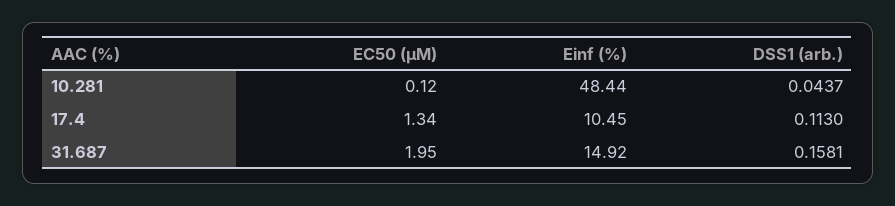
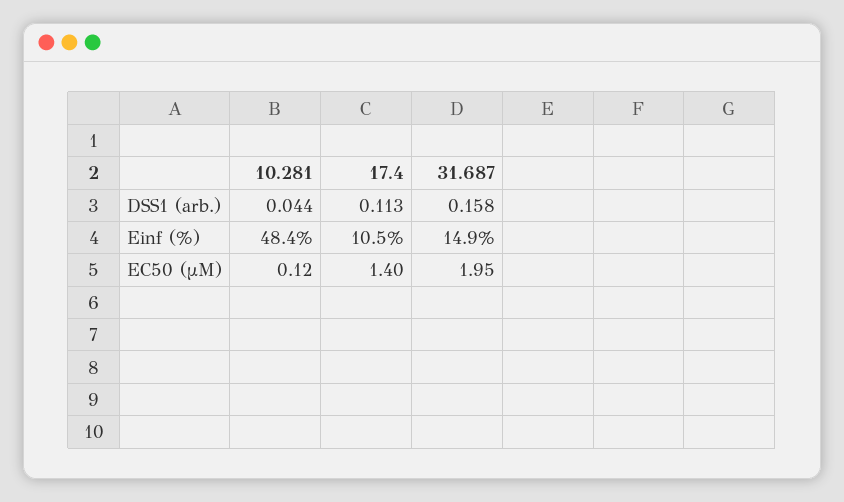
  {
    "EC50 (µM)": {
      "10.281": 0.12,
-     "17.4": 1.34,
+     "17.4": 1.4,
      "31.687": 1.95
    },
    "Einf (%)": {
      "10.281": 48.44,
      "17.4": 10.45,
      "31.687": 14.92
    },
    "DSS1 (arb.)": {
      "10.281": 0.0437,
      "17.4": 0.113,
      "31.687": 0.1581
    }
  }

